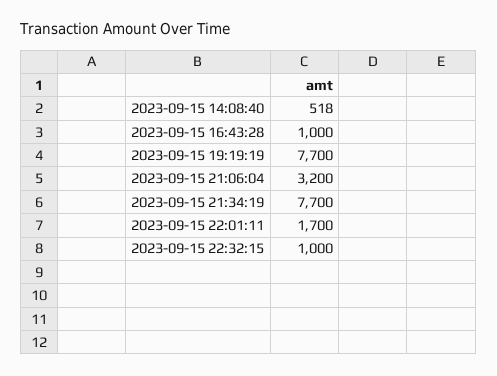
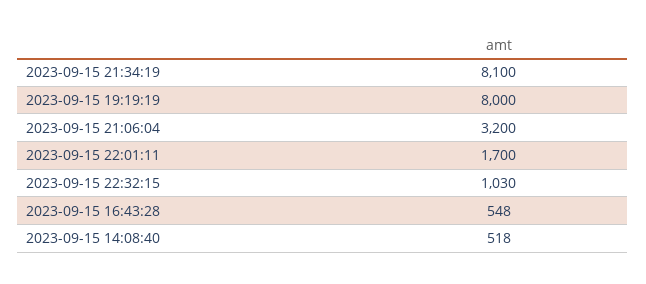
  {
    "2023-09-15 14:08:40": 518,
-   "2023-09-15 16:43:28": 1000,
+   "2023-09-15 16:43:28": 548,
-   "2023-09-15 19:19:19": 7700,
+   "2023-09-15 19:19:19": 8000,
    "2023-09-15 21:06:04": 3200,
-   "2023-09-15 21:34:19": 7700,
+   "2023-09-15 21:34:19": 8100,
    "2023-09-15 22:01:11": 1700,
-   "2023-09-15 22:32:15": 1000
+   "2023-09-15 22:32:15": 1030
  }

